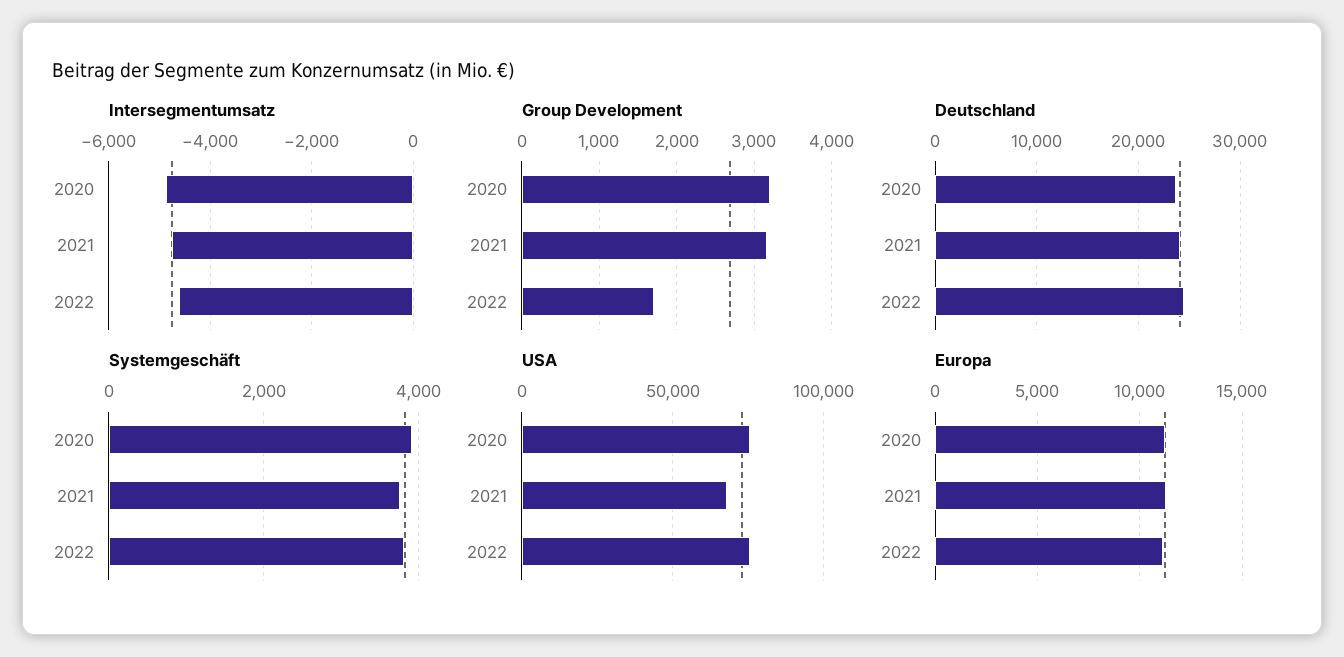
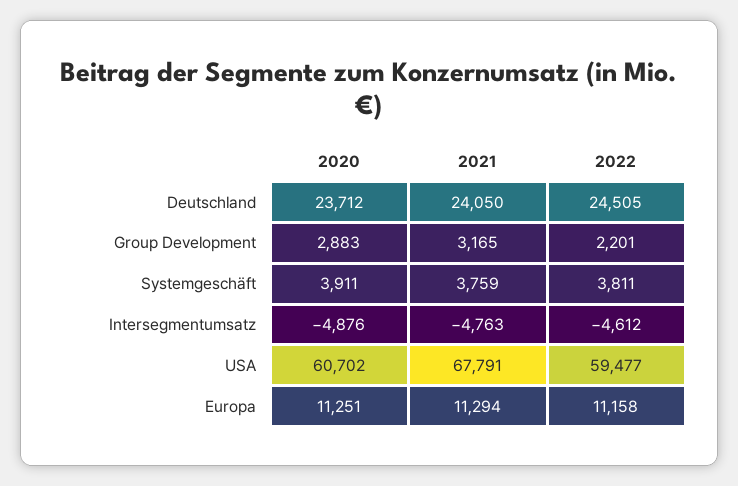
  {
    "Intersegmentumsatz": {
      "2020": -4876,
      "2021": -4763,
      "2022": -4612
    },
    "Group Development": {
-     "2020": 3200,
+     "2020": 2883,
      "2021": 3165,
-     "2022": 1700
+     "2022": 2201
    },
    "Deutschland": {
      "2020": 23712,
      "2021": 24050,
      "2022": 24505
    },
    "Systemgeschäft": {
      "2020": 3911,
      "2021": 3759,
      "2022": 3811
    },
    "USA": {
-     "2020": 75000,
+     "2020": 60702,
      "2021": 67791,
-     "2022": 75000
+     "2022": 59477
    },
    "Europa": {
      "2020": 11251,
      "2021": 11294,
      "2022": 11158
    }
  }

